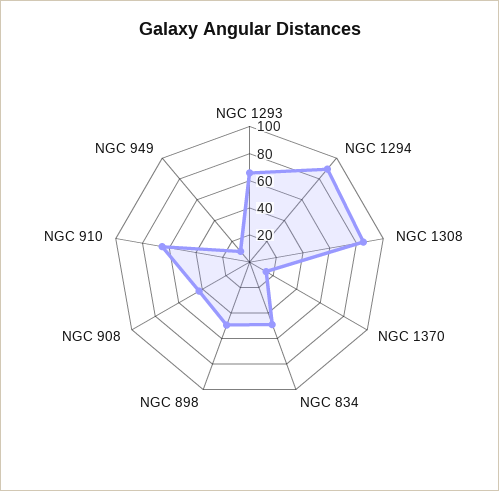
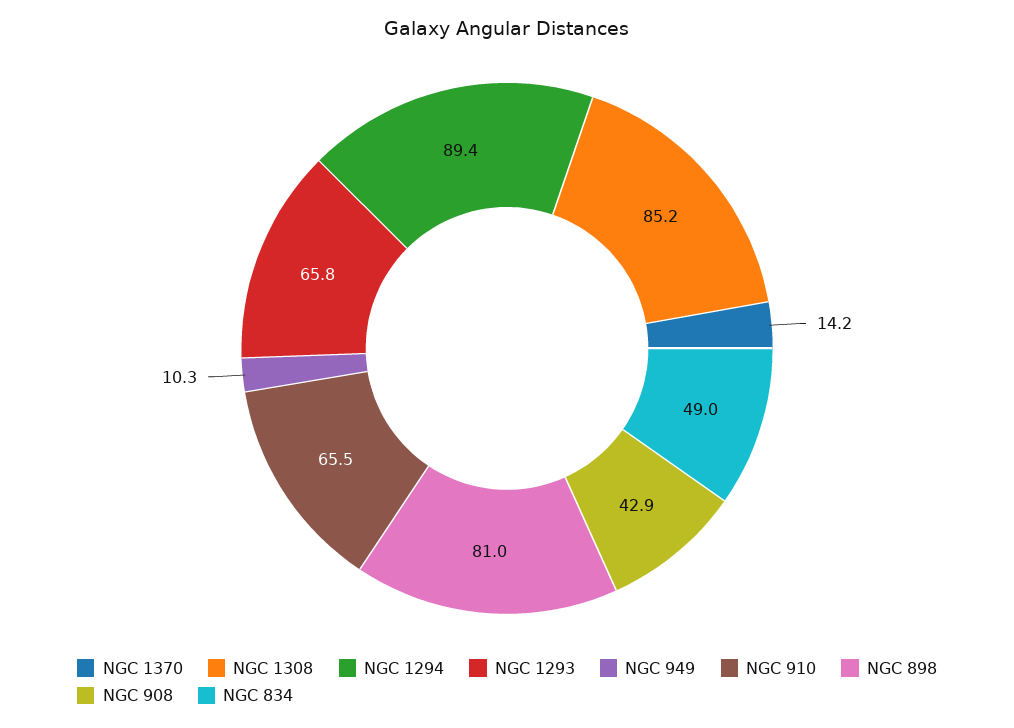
  {
    "NGC 1293": 65.8,
    "NGC 1294": 89.4,
    "NGC 1308": 85.2,
    "NGC 1370": 14.2,
    "NGC 834": 49,
-   "NGC 898": 50,
+   "NGC 898": 81,
    "NGC 908": 42.9,
    "NGC 910": 65.5,
    "NGC 949": 10.3
  }

